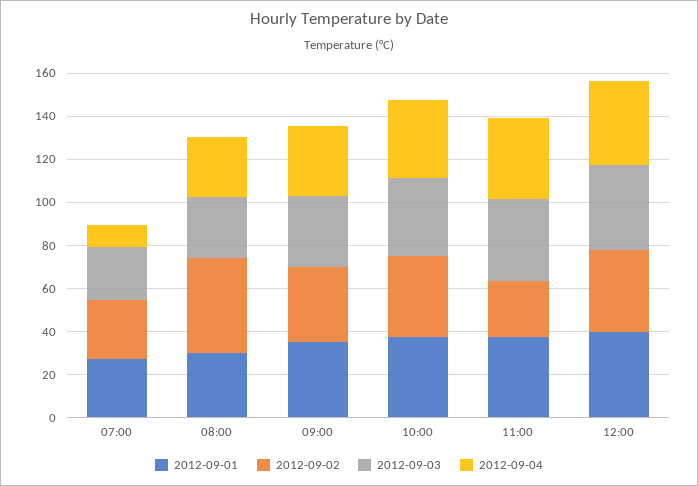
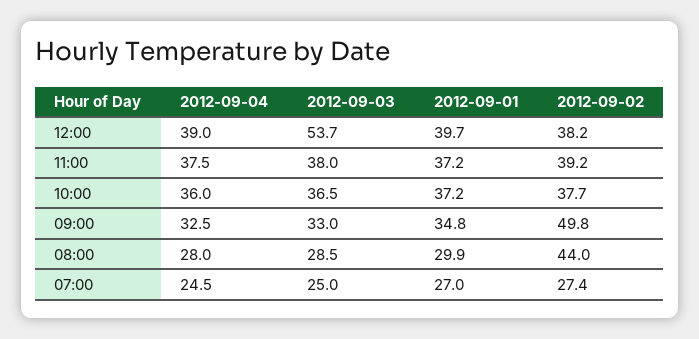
  {
    "2012-09-01": {
      "07:00": 27,
      "08:00": 29.9,
      "09:00": 34.8,
      "10:00": 37.2,
      "11:00": 37.2,
      "12:00": 39.7
    },
    "2012-09-02": {
      "07:00": 27.4,
      "08:00": 44,
-     "09:00": 35,
+     "09:00": 49.8,
      "10:00": 37.7,
-     "11:00": 25,
+     "11:00": 39.2,
      "12:00": 38.2
    },
    "2012-09-03": {
      "07:00": 25,
      "08:00": 28.5,
      "09:00": 33,
      "10:00": 36.5,
      "11:00": 38,
-     "12:00": 40
+     "12:00": 53.7
    },
    "2012-09-04": {
-     "07:00": 10,
+     "07:00": 24.5,
      "08:00": 28,
      "09:00": 32.5,
      "10:00": 36,
      "11:00": 37.5,
      "12:00": 39
    }
  }

